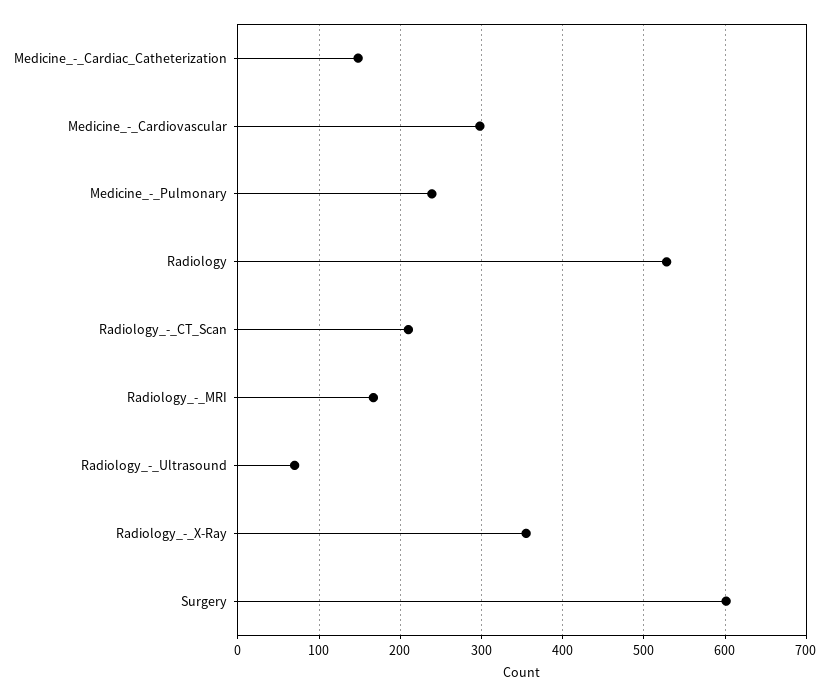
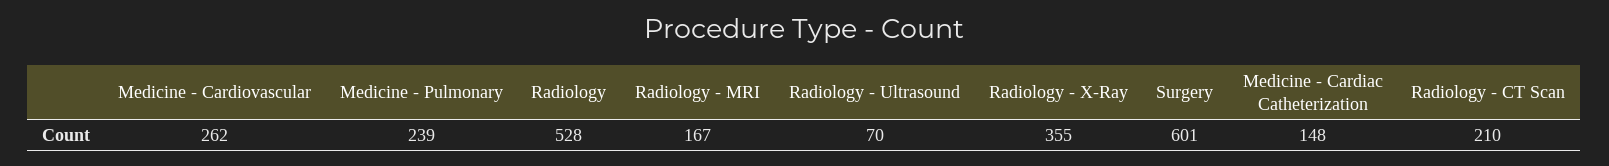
  {
    "Medicine_-_Cardiac_Catheterization": 148,
-   "Medicine_-_Cardiovascular": 300,
+   "Medicine_-_Cardiovascular": 262,
    "Medicine_-_Pulmonary": 239,
    "Radiology": 528,
    "Radiology_-_CT_Scan": 210,
    "Radiology_-_MRI": 167,
    "Radiology_-_Ultrasound": 70,
    "Radiology_-_X-Ray": 355,
    "Surgery": 601
  }

